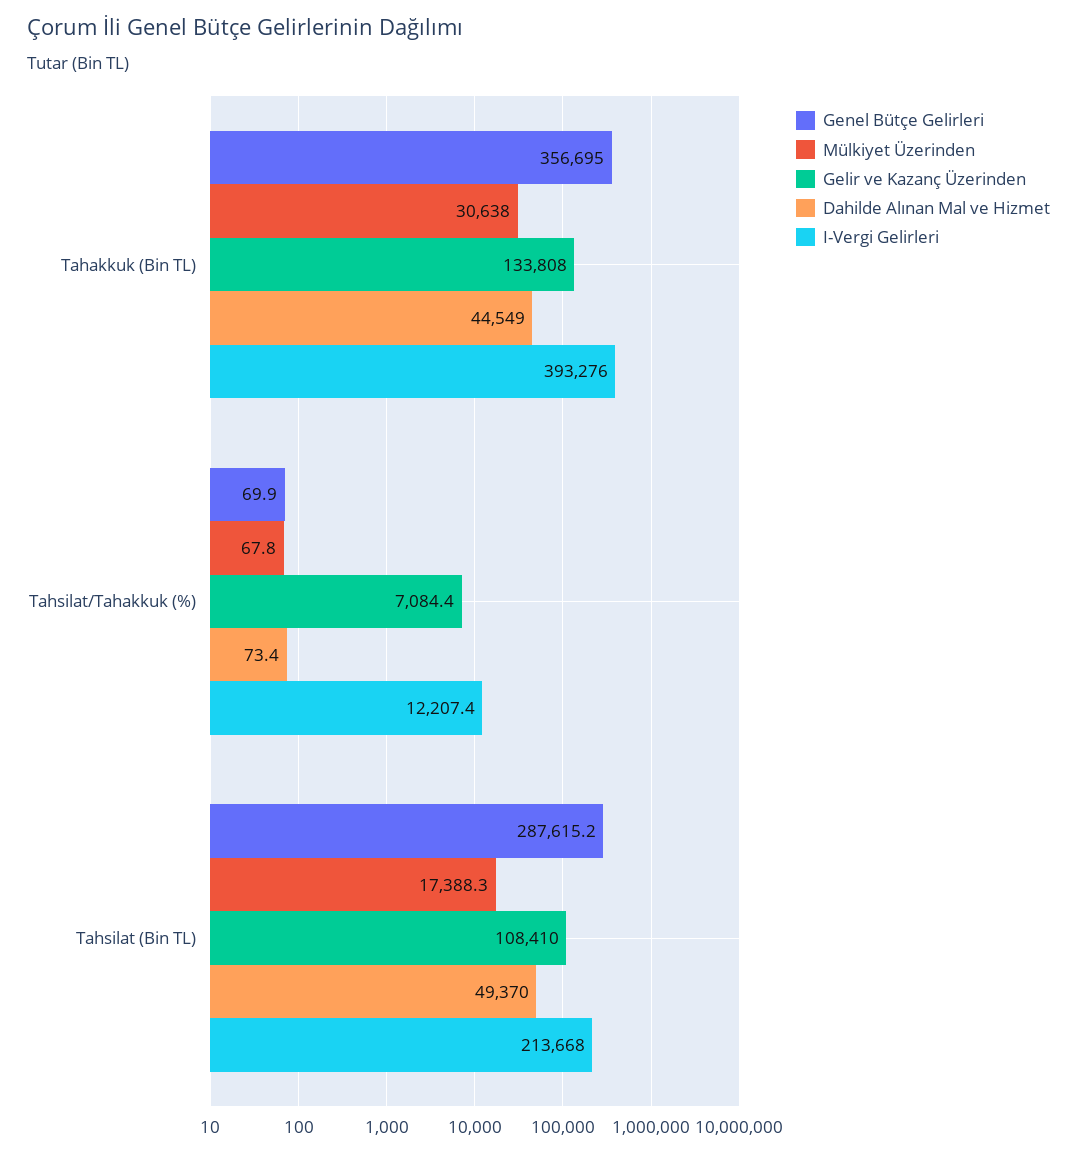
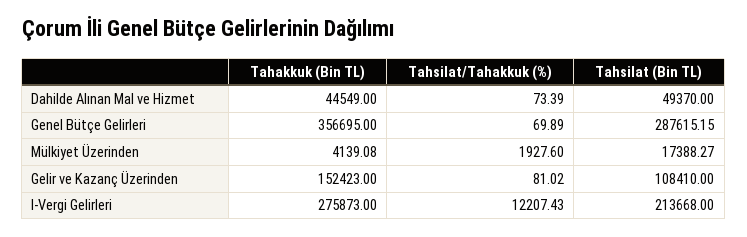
  {
    "Genel Bütçe Gelirleri": {
      "Tahakkuk (Bin TL)": 356695,
      "Tahsilat/Tahakkuk (%)": 69.89,
      "Tahsilat (Bin TL)": 287615.15
    },
    "Mülkiyet Üzerinden": {
-     "Tahakkuk (Bin TL)": 30638,
+     "Tahakkuk (Bin TL)": 4139.08,
-     "Tahsilat/Tahakkuk (%)": 67.8,
+     "Tahsilat/Tahakkuk (%)": 1927.6,
      "Tahsilat (Bin TL)": 17388.27
    },
    "Gelir ve Kazanç Üzerinden": {
-     "Tahakkuk (Bin TL)": 133808,
+     "Tahakkuk (Bin TL)": 152423,
-     "Tahsilat/Tahakkuk (%)": 7084.4,
+     "Tahsilat/Tahakkuk (%)": 81.02,
      "Tahsilat (Bin TL)": 108410
    },
    "Dahilde Alınan Mal ve Hizmet": {
      "Tahakkuk (Bin TL)": 44549,
      "Tahsilat/Tahakkuk (%)": 73.39,
      "Tahsilat (Bin TL)": 49370
    },
    "I-Vergi Gelirleri": {
-     "Tahakkuk (Bin TL)": 393276,
+     "Tahakkuk (Bin TL)": 275873,
      "Tahsilat/Tahakkuk (%)": 12207.43,
      "Tahsilat (Bin TL)": 213668
    }
  }

